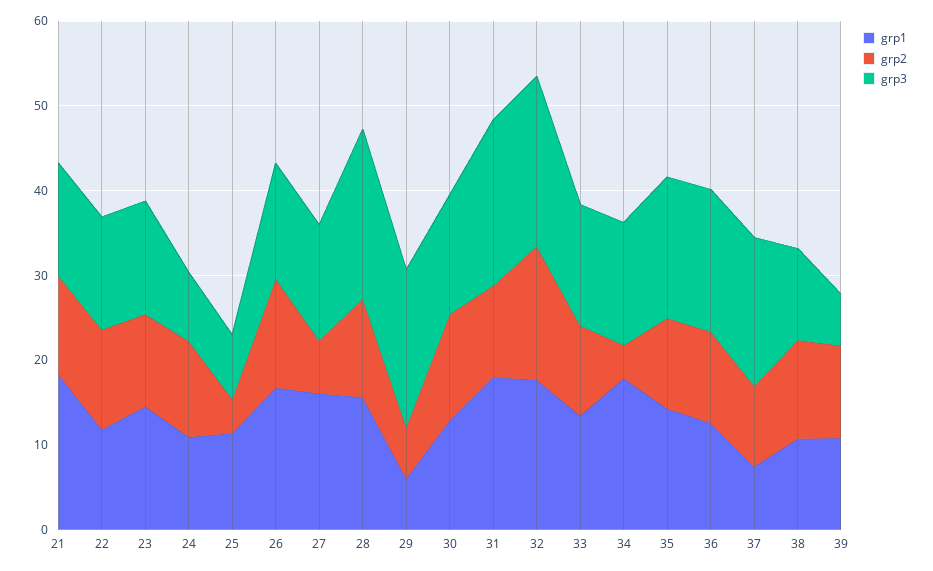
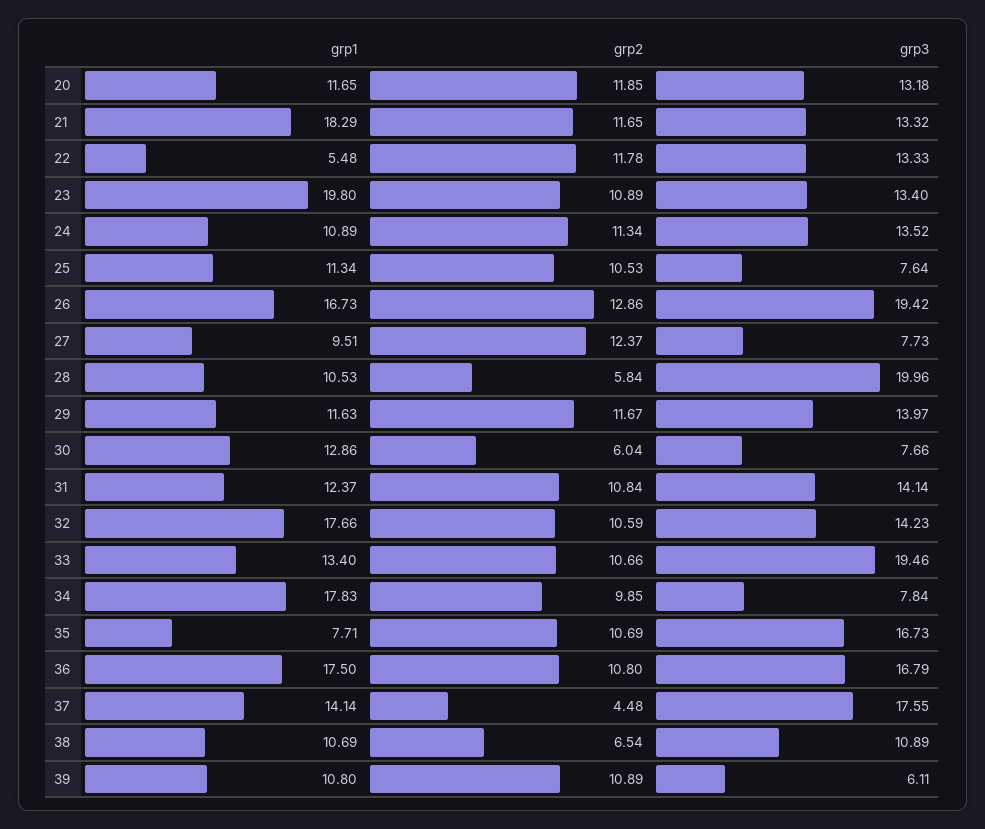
  {
    "grp1": {
      "21": 18.29,
-     "22": 12,
+     "22": 5.48,
-     "23": 14,
+     "23": 19.8,
      "24": 10.89,
      "25": 11.34,
      "26": 16.73,
-     "27": 16,
+     "27": 9.51,
-     "28": 16,
+     "28": 10.53,
-     "29": 6,
+     "29": 11.63,
      "30": 12.86,
-     "31": 18,
+     "31": 12.37,
      "32": 17.66,
      "33": 13.4,
      "34": 17.83,
-     "35": 14,
+     "35": 7.71,
-     "36": 12,
+     "36": 17.5,
-     "37": 8,
+     "37": 14.14,
      "38": 10.69,
-     "39": 10.8
+     "39": 10.8,
+     "20": 11.65
    },
    "grp2": {
      "21": 11.65,
      "22": 11.78,
      "23": 10.89,
      "24": 11.34,
-     "25": 4,
+     "25": 10.53,
      "26": 12.86,
-     "27": 6,
+     "27": 12.37,
-     "28": 12,
+     "28": 5.84,
-     "29": 6,
+     "29": 11.67,
-     "30": 12,
+     "30": 6.04,
      "31": 10.84,
-     "32": 16,
+     "32": 10.59,
      "33": 10.66,
-     "34": 4,
+     "34": 9.85,
      "35": 10.69,
      "36": 10.8,
-     "37": 10,
+     "37": 4.48,
-     "38": 12,
+     "38": 6.54,
-     "39": 10.89
+     "39": 10.89,
+     "20": 11.85
    },
    "grp3": {
      "21": 13.32,
      "22": 13.33,
      "23": 13.4,
-     "24": 8,
+     "24": 13.52,
      "25": 7.64,
-     "26": 14,
+     "26": 19.42,
-     "27": 14,
+     "27": 7.73,
      "28": 19.96,
-     "29": 18,
+     "29": 13.97,
-     "30": 14,
+     "30": 7.66,
-     "31": 20,
+     "31": 14.14,
-     "32": 20,
+     "32": 14.23,
-     "33": 14,
+     "33": 19.46,
-     "34": 14,
+     "34": 7.84,
      "35": 16.73,
      "36": 16.79,
      "37": 17.55,
      "38": 10.89,
-     "39": 6.11
+     "39": 6.11,
+     "20": 13.18
    }
  }

